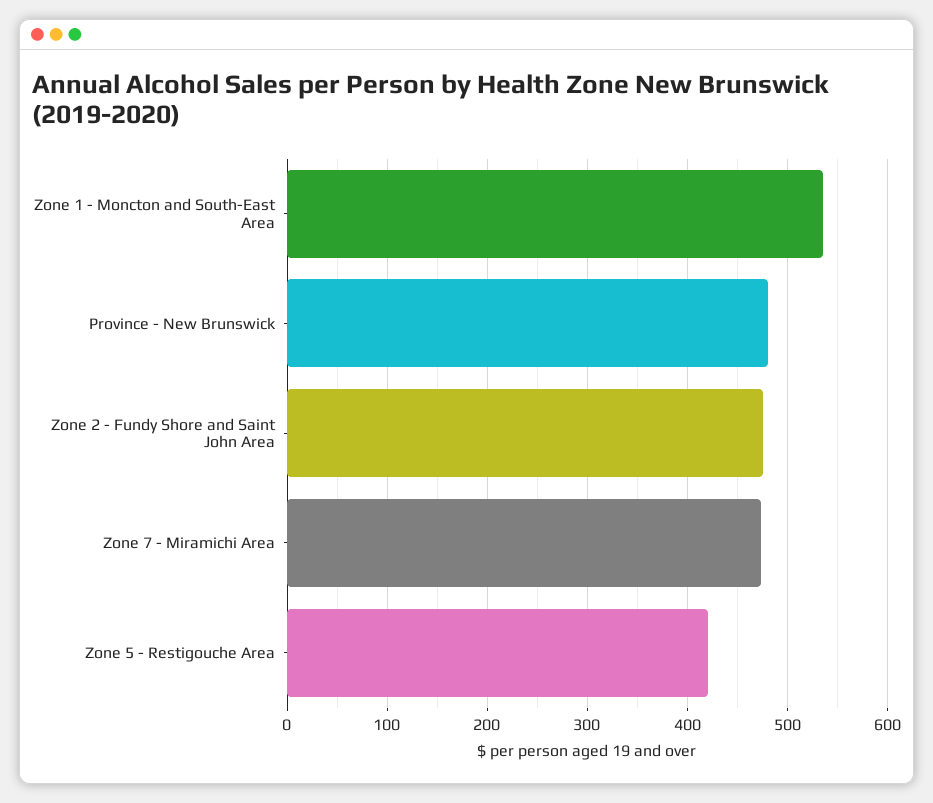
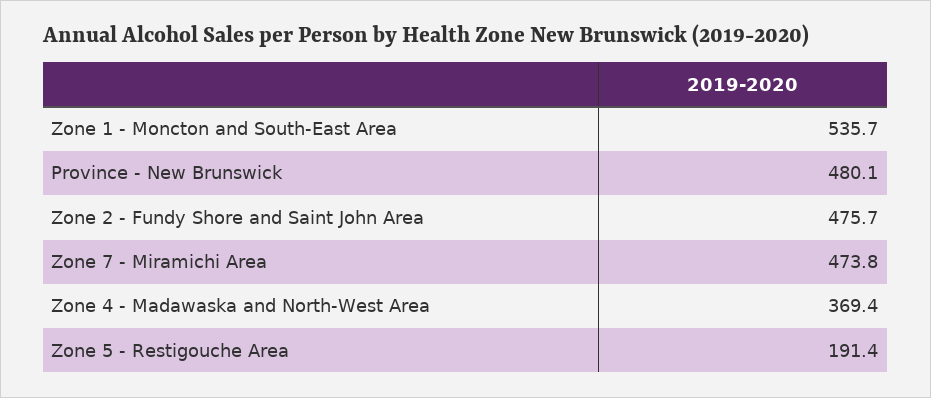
  {
    "Zone 1 - Moncton and South-East Area": 535.7,
    "Province - New Brunswick": 480.1,
    "Zone 2 - Fundy Shore and Saint John Area": 475.7,
    "Zone 7 - Miramichi Area": 473.8,
-   "Zone 5 - Restigouche Area": 420
+   "Zone 5 - Restigouche Area": 191.4,
+   "Zone 4 - Madawaska and North-West Area": 369.4
  }

